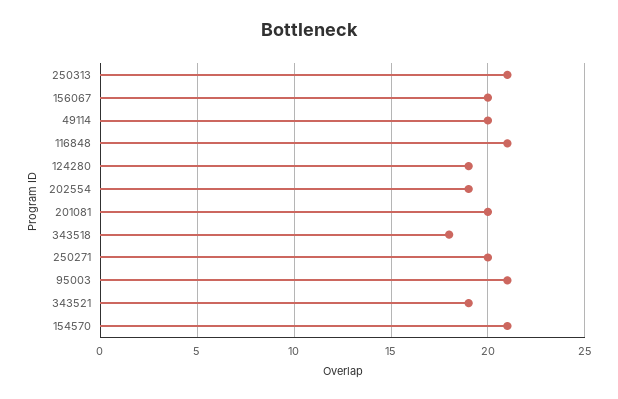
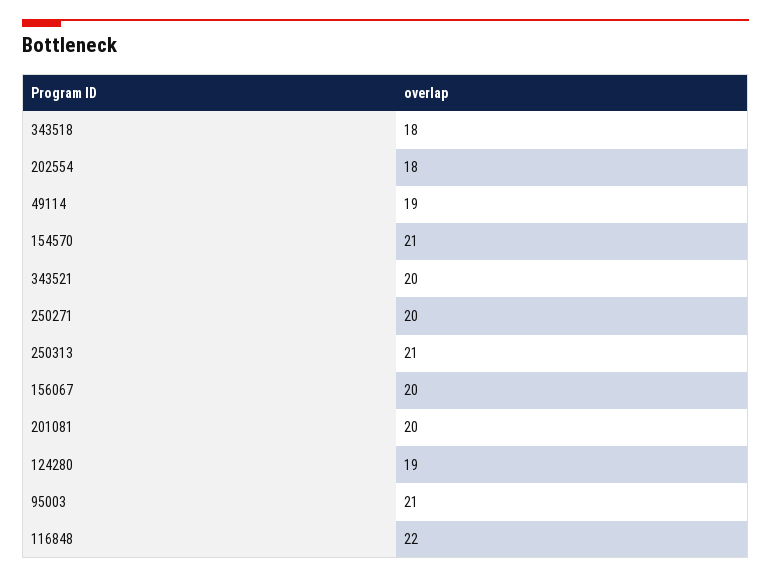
  {
    "250313": 21,
    "156067": 20,
-   "49114": 20,
+   "49114": 19,
-   "116848": 21,
+   "116848": 22,
    "124280": 19,
-   "202554": 19,
+   "202554": 18,
    "201081": 20,
    "343518": 18,
    "250271": 20,
    "95003": 21,
-   "343521": 19,
+   "343521": 20,
    "154570": 21
  }

